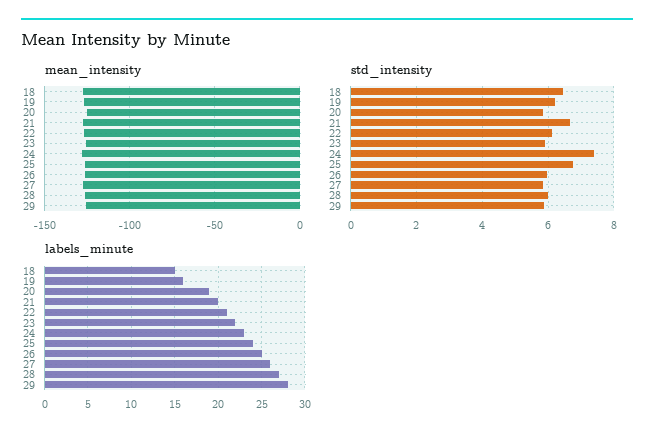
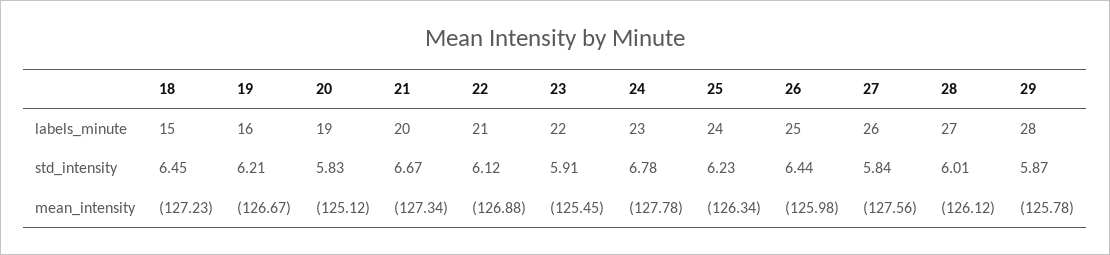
  {
    "mean_intensity": {
      "18": -127.23,
      "19": -126.67,
      "20": -125.12,
      "21": -127.34,
      "22": -126.88,
      "23": -125.45,
      "24": -127.78,
      "25": -126.34,
      "26": -125.98,
      "27": -127.56,
      "28": -126.12,
      "29": -125.78
    },
    "std_intensity": {
      "18": 6.45,
      "19": 6.21,
      "20": 5.83,
      "21": 6.67,
      "22": 6.12,
      "23": 5.91,
-     "24": 7.4,
+     "24": 6.78,
-     "25": 6.8,
+     "25": 6.23,
-     "26": 6,
+     "26": 6.44,
      "27": 5.84,
      "28": 6.01,
      "29": 5.87
    },
    "labels_minute": {
      "18": 15,
      "19": 16,
      "20": 19,
      "21": 20,
      "22": 21,
      "23": 22,
      "24": 23,
      "25": 24,
      "26": 25,
      "27": 26,
      "28": 27,
      "29": 28
    }
  }

